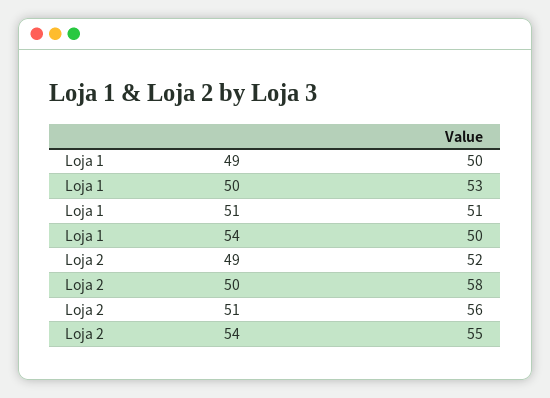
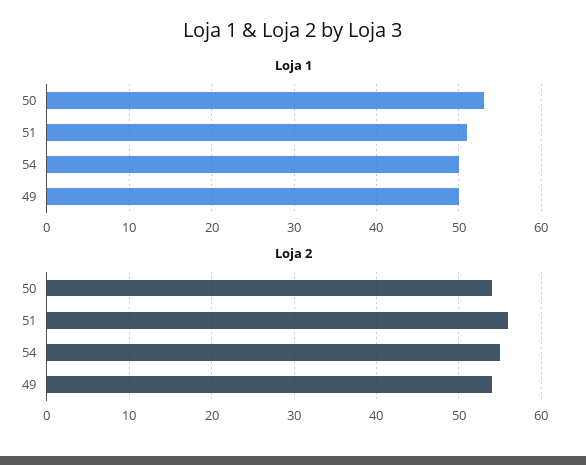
  {
    "Loja 1": {
      "49": 50,
      "50": 53,
      "51": 51,
      "54": 50
    },
    "Loja 2": {
-     "49": 52,
+     "49": 54,
-     "50": 58,
+     "50": 54,
      "51": 56,
      "54": 55
    }
  }

